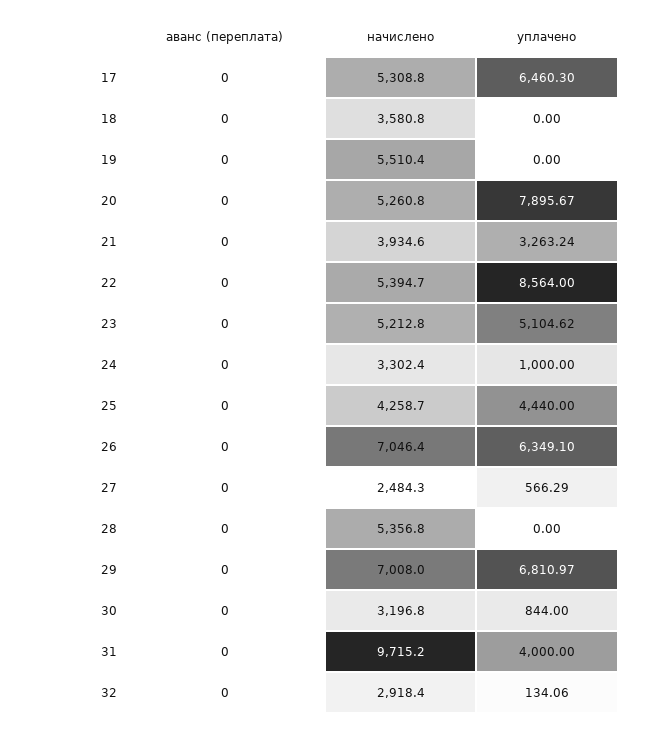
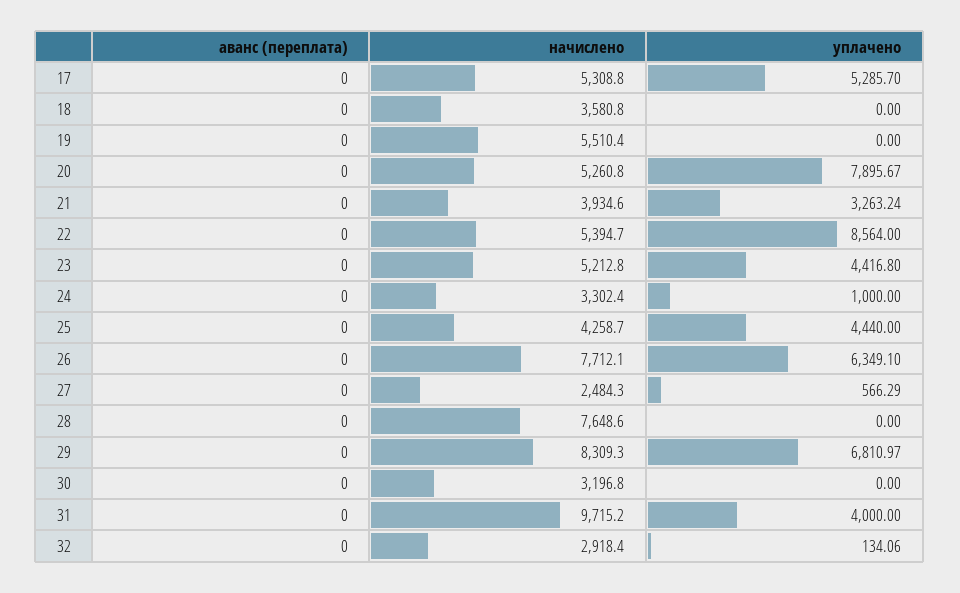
  {
    "аванс (переплата)": {
      "17": 0,
      "18": 0,
      "19": 0,
      "20": 0,
      "21": 0,
      "22": 0,
      "23": 0,
      "24": 0,
      "25": 0,
      "26": 0,
      "27": 0,
      "28": 0,
      "29": 0,
      "30": 0,
      "31": 0,
      "32": 0
    },
    "начислено": {
      "17": 5308.8,
      "18": 3580.8,
      "19": 5510.4,
      "20": 5260.8,
      "21": 3934.6,
      "22": 5394.7,
      "23": 5212.8,
      "24": 3302.4,
      "25": 4258.7,
-     "26": 7046.4,
+     "26": 7712.1,
      "27": 2484.3,
-     "28": 5356.8,
+     "28": 7648.6,
-     "29": 7008,
+     "29": 8309.3,
      "30": 3196.8,
      "31": 9715.2,
      "32": 2918.4
    },
    "уплачено": {
-     "17": 6460.3,
+     "17": 5285.7,
      "18": 0,
      "19": 0,
      "20": 7895.67,
      "21": 3263.24,
      "22": 8564,
-     "23": 5104.62,
+     "23": 4416.8,
      "24": 1000,
      "25": 4440,
      "26": 6349.1,
      "27": 566.29,
      "28": 0,
      "29": 6810.97,
-     "30": 844,
+     "30": 0,
      "31": 4000,
      "32": 134.06
    }
  }

